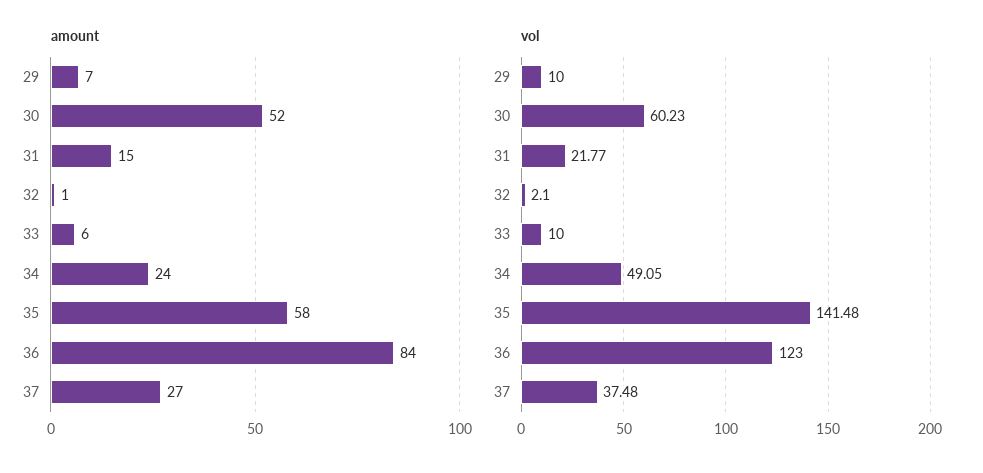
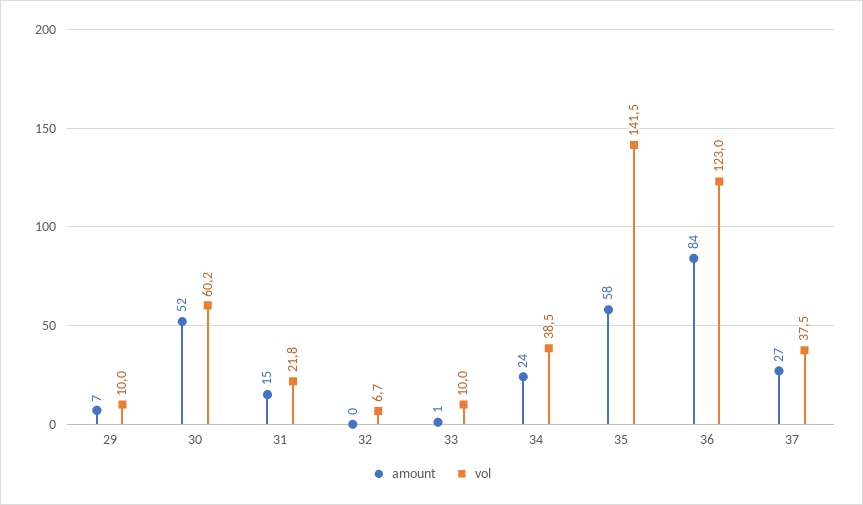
  {
    "amount": {
      "29": 7,
      "30": 52,
      "31": 15,
-     "32": 1,
+     "32": 0,
-     "33": 6,
+     "33": 1,
      "34": 24,
      "35": 58,
      "36": 84,
      "37": 27
    },
    "vol": {
      "29": 10,
      "30": 60.23,
      "31": 21.77,
-     "32": 2.1,
+     "32": 6.7,
      "33": 10,
-     "34": 49.05,
+     "34": 38.5,
      "35": 141.48,
      "36": 123,
      "37": 37.48
    }
  }

